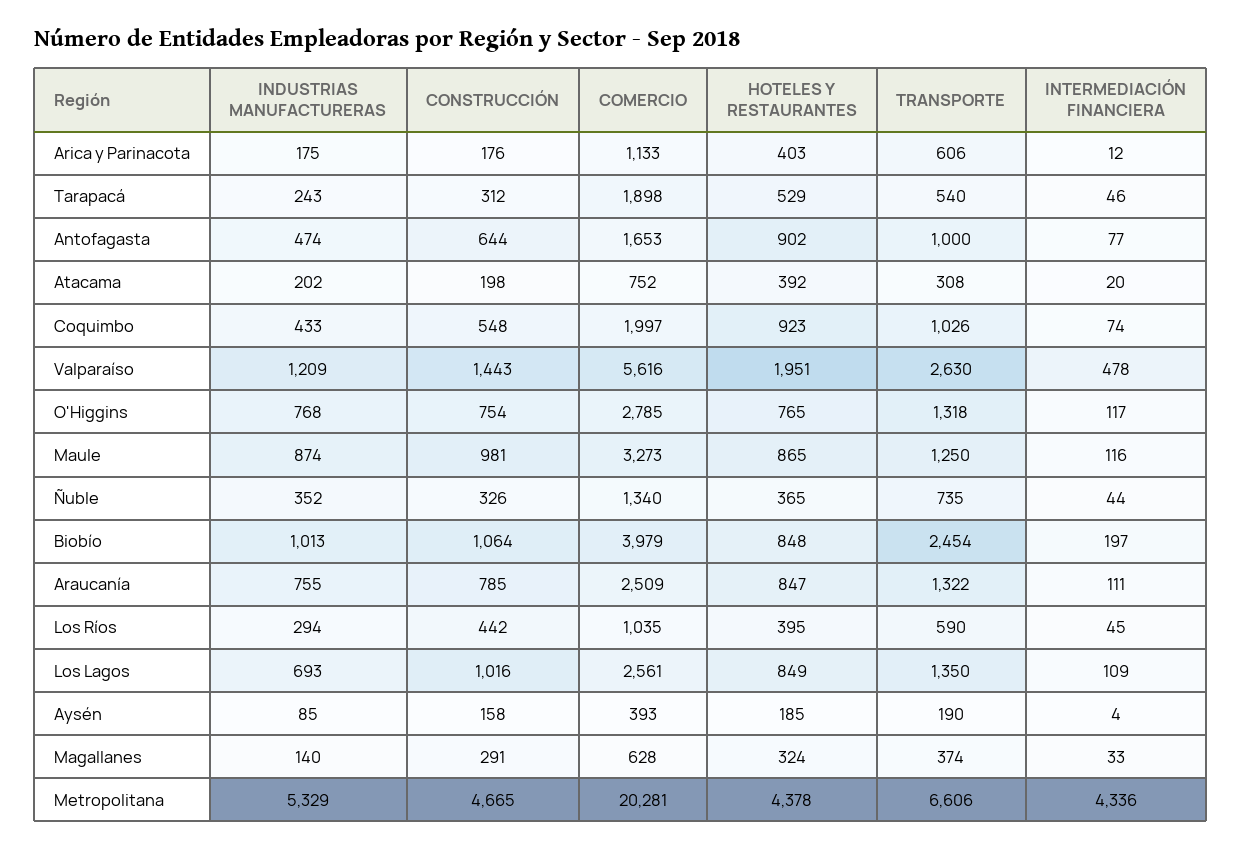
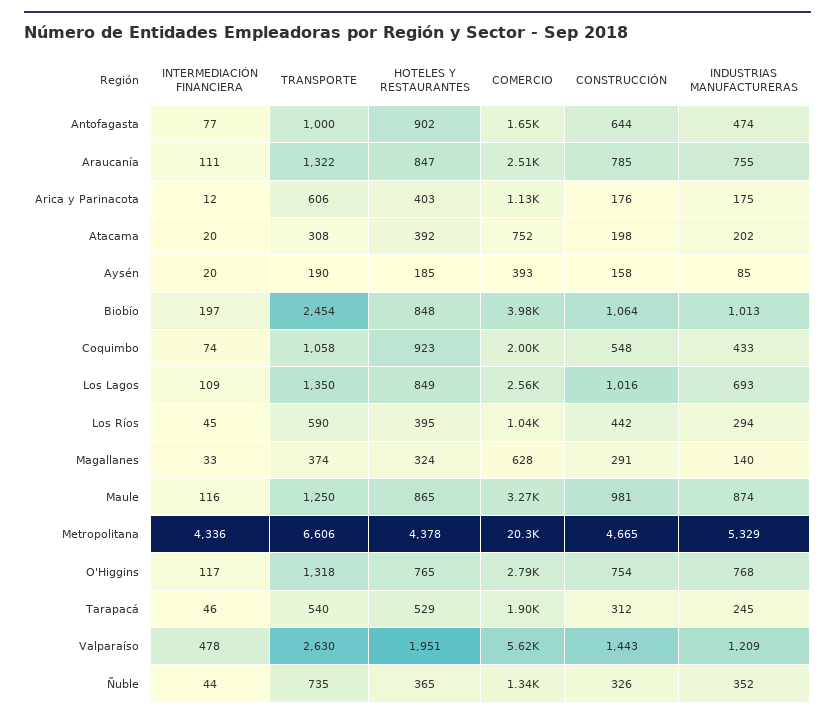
  {
    "INDUSTRIAS MANUFACTURERAS": {
      "Arica y Parinacota": 175,
-     "Tarapacá": 243,
+     "Tarapacá": 245,
      "Antofagasta": 474,
      "Atacama": 202,
      "Coquimbo": 433,
      "Valparaíso": 1209,
      "O'Higgins": 768,
      "Maule": 874,
      "Ñuble": 352,
      "Biobío": 1013,
      "Araucanía": 755,
      "Los Ríos": 294,
      "Los Lagos": 693,
      "Aysén": 85,
      "Magallanes": 140,
      "Metropolitana": 5329
    },
    "CONSTRUCCIÓN": {
      "Arica y Parinacota": 176,
      "Tarapacá": 312,
      "Antofagasta": 644,
      "Atacama": 198,
      "Coquimbo": 548,
      "Valparaíso": 1443,
      "O'Higgins": 754,
      "Maule": 981,
      "Ñuble": 326,
      "Biobío": 1064,
      "Araucanía": 785,
      "Los Ríos": 442,
      "Los Lagos": 1016,
      "Aysén": 158,
      "Magallanes": 291,
      "Metropolitana": 4665
    },
    "COMERCIO": {
      "Arica y Parinacota": 1133,
      "Tarapacá": 1898,
      "Antofagasta": 1653,
      "Atacama": 752,
      "Coquimbo": 1997,
      "Valparaíso": 5616,
      "O'Higgins": 2785,
      "Maule": 3273,
      "Ñuble": 1340,
      "Biobío": 3979,
      "Araucanía": 2509,
      "Los Ríos": 1035,
      "Los Lagos": 2561,
      "Aysén": 393,
      "Magallanes": 628,
      "Metropolitana": 20281
    },
    "HOTELES Y RESTAURANTES": {
      "Arica y Parinacota": 403,
      "Tarapacá": 529,
      "Antofagasta": 902,
      "Atacama": 392,
      "Coquimbo": 923,
      "Valparaíso": 1951,
      "O'Higgins": 765,
      "Maule": 865,
      "Ñuble": 365,
      "Biobío": 848,
      "Araucanía": 847,
      "Los Ríos": 395,
      "Los Lagos": 849,
      "Aysén": 185,
      "Magallanes": 324,
      "Metropolitana": 4378
    },
    "TRANSPORTE": {
      "Arica y Parinacota": 606,
      "Tarapacá": 540,
      "Antofagasta": 1000,
      "Atacama": 308,
-     "Coquimbo": 1026,
+     "Coquimbo": 1058,
      "Valparaíso": 2630,
      "O'Higgins": 1318,
      "Maule": 1250,
      "Ñuble": 735,
      "Biobío": 2454,
      "Araucanía": 1322,
      "Los Ríos": 590,
      "Los Lagos": 1350,
      "Aysén": 190,
      "Magallanes": 374,
      "Metropolitana": 6606
    },
    "INTERMEDIACIÓN FINANCIERA": {
      "Arica y Parinacota": 12,
      "Tarapacá": 46,
      "Antofagasta": 77,
      "Atacama": 20,
      "Coquimbo": 74,
      "Valparaíso": 478,
      "O'Higgins": 117,
      "Maule": 116,
      "Ñuble": 44,
      "Biobío": 197,
      "Araucanía": 111,
      "Los Ríos": 45,
      "Los Lagos": 109,
-     "Aysén": 4,
+     "Aysén": 20,
      "Magallanes": 33,
      "Metropolitana": 4336
    }
  }

